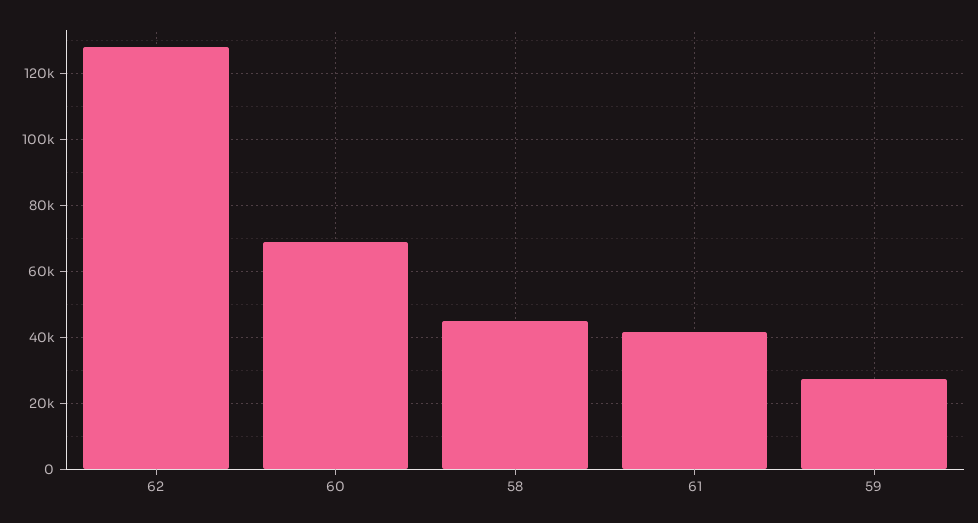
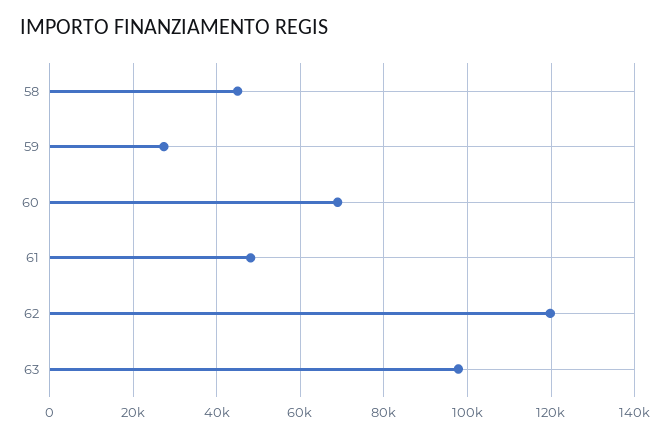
  {
-   "62": 128000,
+   "62": 120000,
    "60": 68000,
    "58": 44000,
-   "61": 42000,
+   "61": 48000,
-   "59": 28000
+   "59": 28000,
+   "63": 98000
  }

